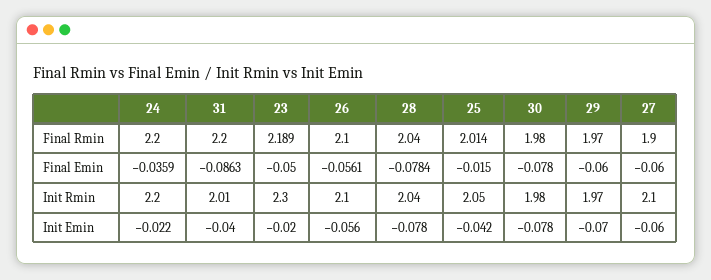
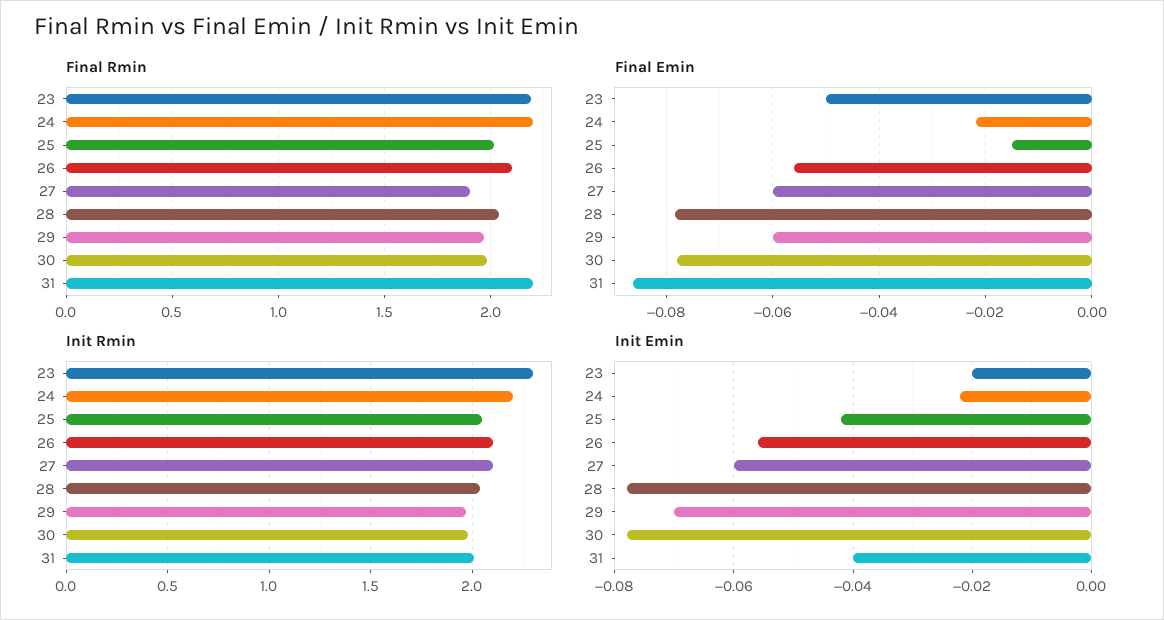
  {
    "Final Rmin": {
      "24": 2.2,
      "31": 2.2,
      "23": 2.189,
      "26": 2.1,
      "28": 2.04,
      "25": 2.014,
      "30": 1.98,
      "29": 1.97,
      "27": 1.9
    },
    "Final Emin": {
-     "24": -0.0359,
+     "24": -0.022,
      "31": -0.0863,
      "23": -0.05,
      "26": -0.0561,
      "28": -0.0784,
      "25": -0.015,
      "30": -0.078,
      "29": -0.06,
      "27": -0.06
    },
    "Init Rmin": {
      "24": 2.2,
      "31": 2.01,
      "23": 2.3,
      "26": 2.1,
      "28": 2.04,
      "25": 2.05,
      "30": 1.98,
      "29": 1.97,
      "27": 2.1
    },
    "Init Emin": {
      "24": -0.022,
      "31": -0.04,
      "23": -0.02,
      "26": -0.056,
      "28": -0.078,
      "25": -0.042,
      "30": -0.078,
      "29": -0.07,
      "27": -0.06
    }
  }

